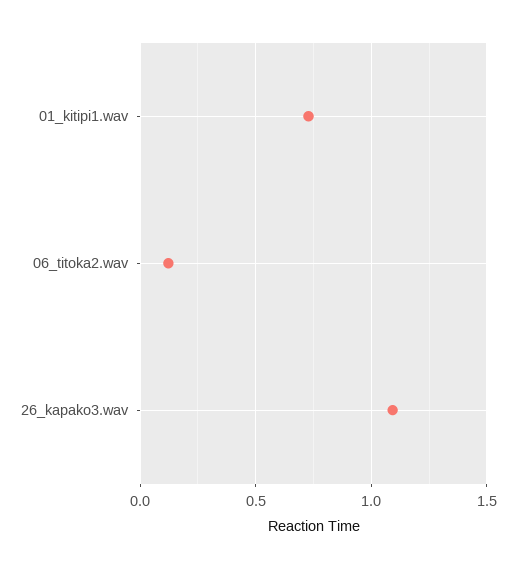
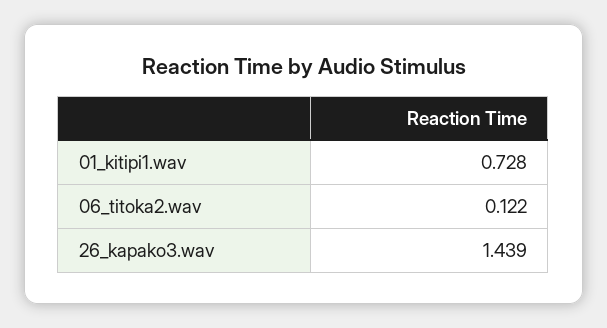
  {
    "01_kitipi1.wav": 0.728,
    "06_titoka2.wav": 0.122,
-   "26_kapako3.wav": 1.1
+   "26_kapako3.wav": 1.439
  }

